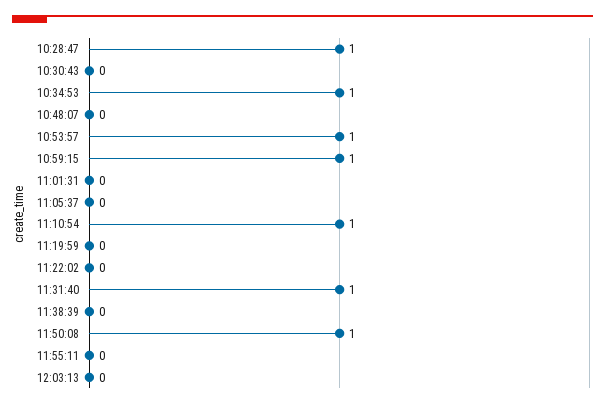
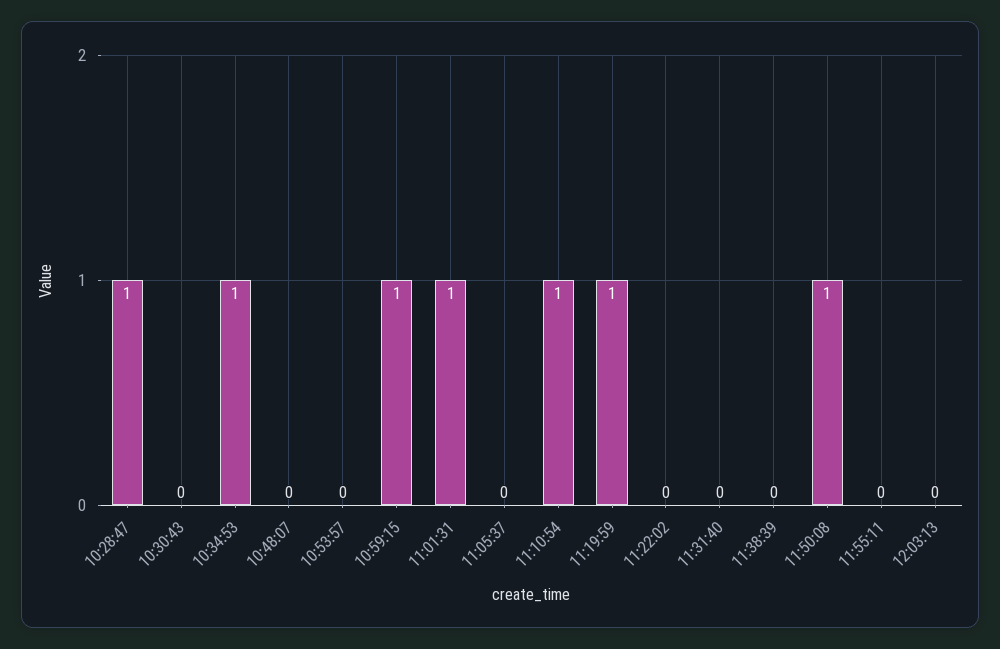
  {
    "10:28:47": 1,
    "10:30:43": 0,
    "10:34:53": 1,
    "10:48:07": 0,
-   "10:53:57": 1,
+   "10:53:57": 0,
    "10:59:15": 1,
-   "11:01:31": 0,
+   "11:01:31": 1,
    "11:05:37": 0,
    "11:10:54": 1,
-   "11:19:59": 0,
+   "11:19:59": 1,
    "11:22:02": 0,
-   "11:31:40": 1,
+   "11:31:40": 0,
    "11:38:39": 0,
    "11:50:08": 1,
    "11:55:11": 0,
    "12:03:13": 0
  }

